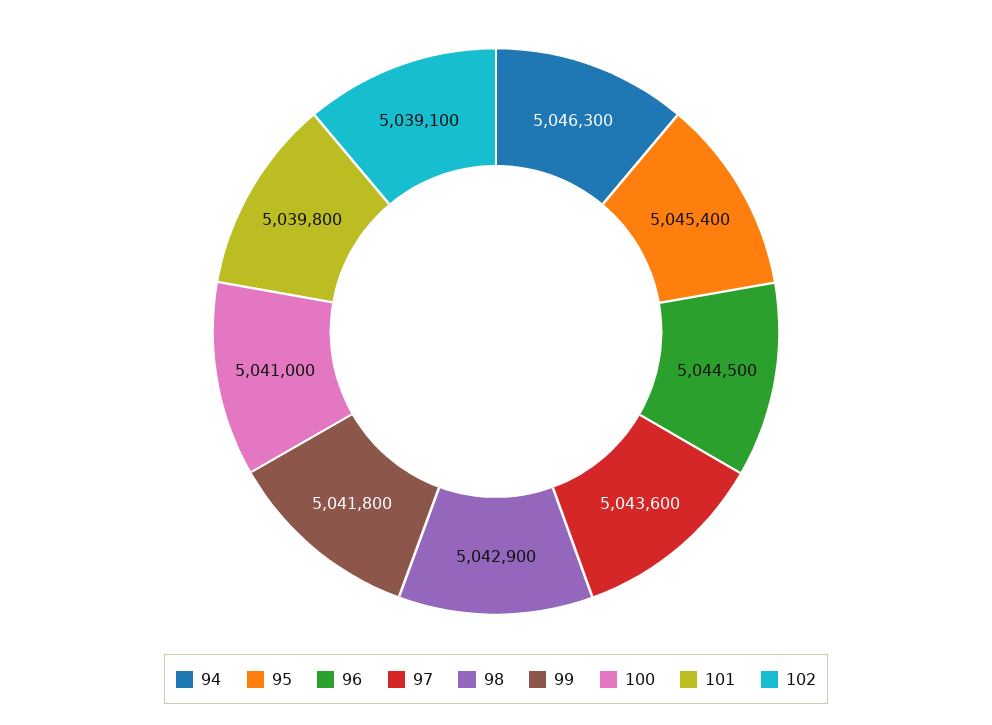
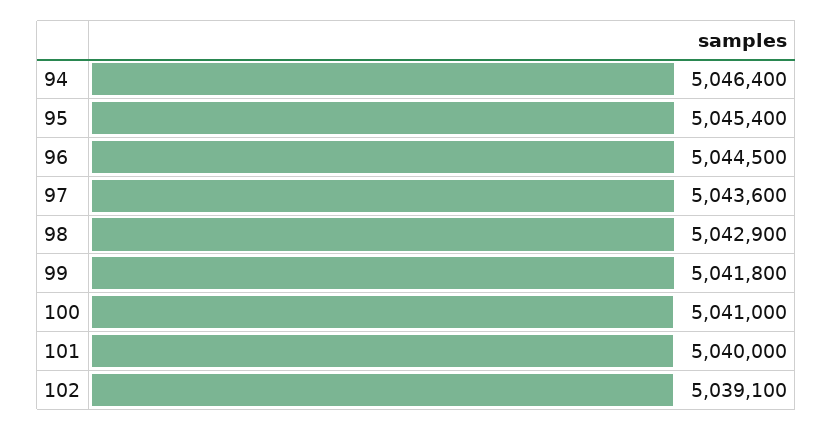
  {
-   "94": 5046300,
+   "94": 5046400,
    "95": 5045400,
    "96": 5044500,
    "97": 5043600,
    "98": 5042900,
    "99": 5041800,
    "100": 5041000,
-   "101": 5039800,
+   "101": 5040000,
    "102": 5039100
  }

